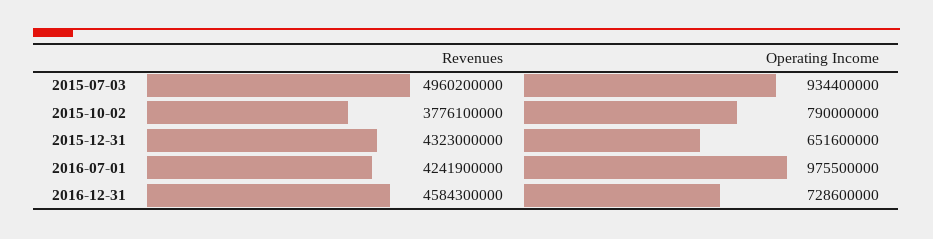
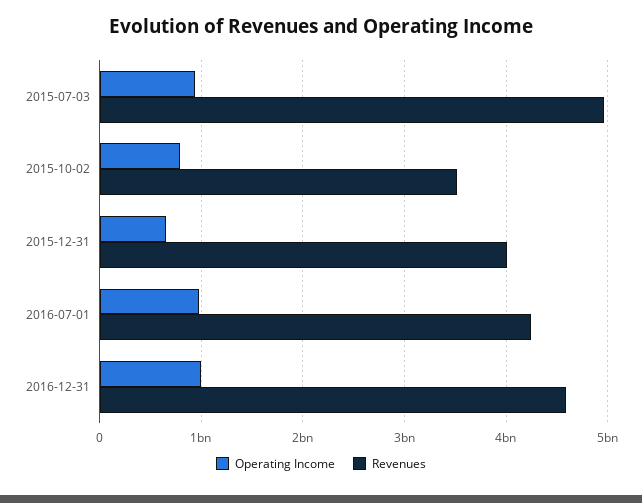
  {
    "Revenues": {
      "2015-07-03": 4960200000,
-     "2015-10-02": 3776100000,
+     "2015-10-02": 3500000000,
-     "2015-12-31": 4323000000,
+     "2015-12-31": 4000000000,
      "2016-07-01": 4241900000,
      "2016-12-31": 4584300000
    },
    "Operating Income": {
      "2015-07-03": 934400000,
      "2015-10-02": 790000000,
      "2015-12-31": 651600000,
      "2016-07-01": 975500000,
-     "2016-12-31": 728600000
+     "2016-12-31": 1000000000
    }
  }

